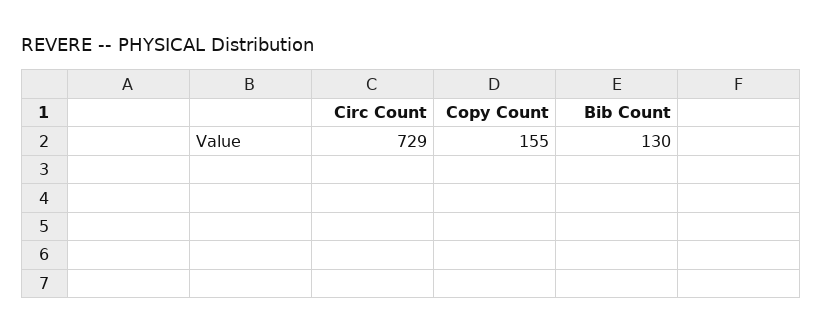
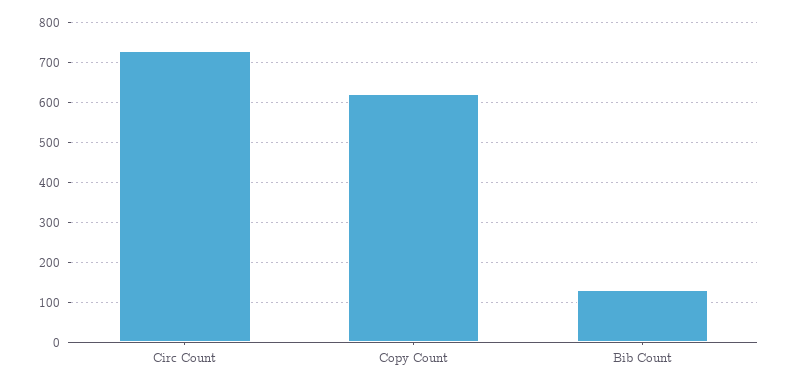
  {
    "Circ Count": 729,
-   "Copy Count": 155,
+   "Copy Count": 620,
    "Bib Count": 130
  }

